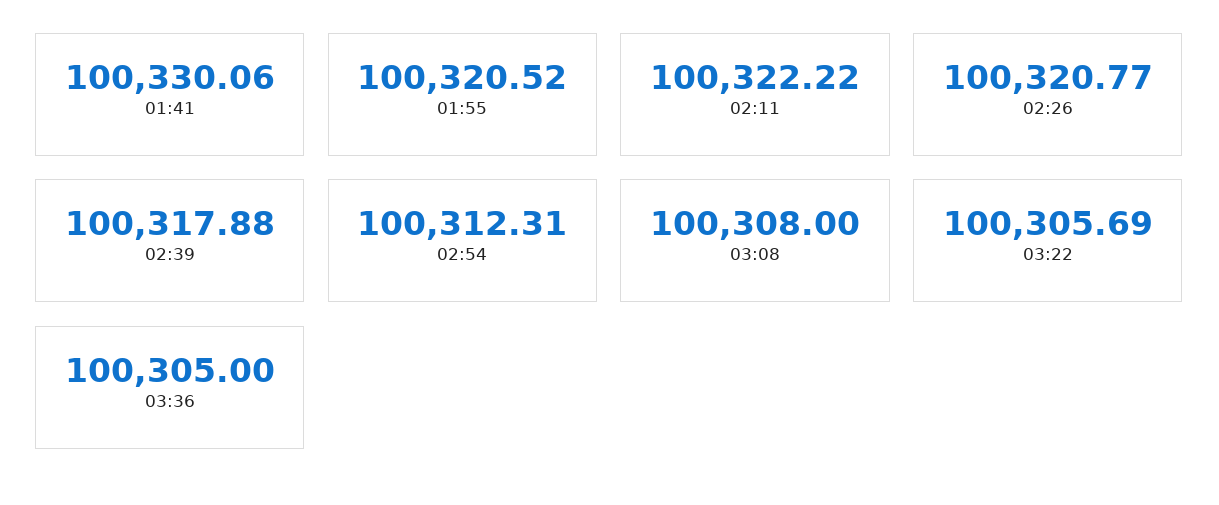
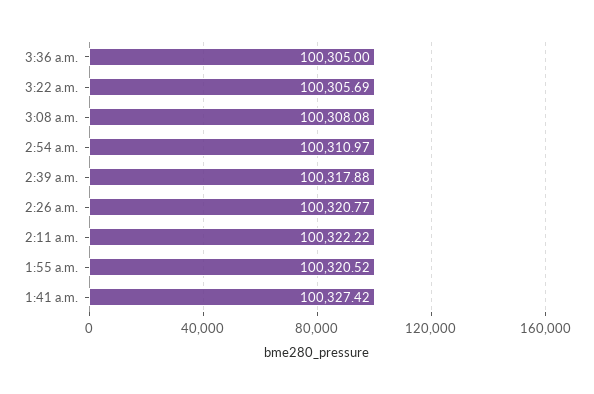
  {
-   "01:41": 100330.06,
+   "01:41": 100327.42,
    "01:55": 100320.52,
    "02:11": 100322.22,
    "02:26": 100320.77,
    "02:39": 100317.88,
-   "02:54": 100312.31,
+   "02:54": 100310.97,
-   "03:08": 100308,
+   "03:08": 100308.08,
    "03:22": 100305.69,
    "03:36": 100305
  }

